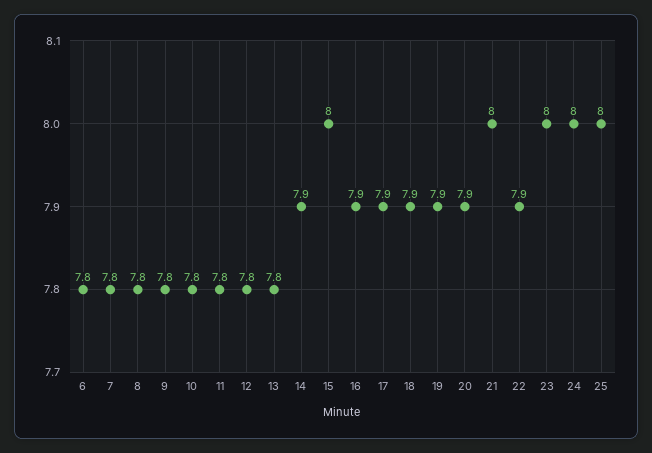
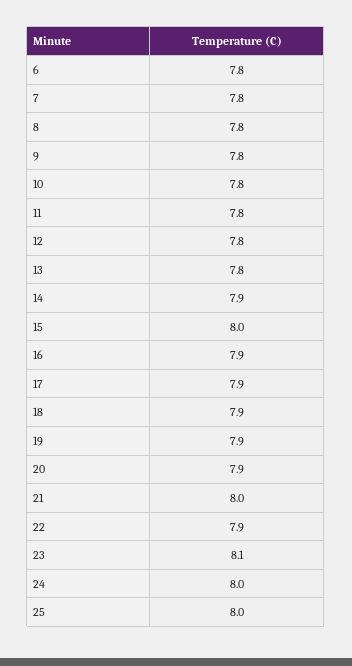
  {
    "6": 7.8,
    "7": 7.8,
    "8": 7.8,
    "9": 7.8,
    "10": 7.8,
    "11": 7.8,
    "12": 7.8,
    "13": 7.8,
    "14": 7.9,
    "15": 8,
    "16": 7.9,
    "17": 7.9,
    "18": 7.9,
    "19": 7.9,
    "20": 7.9,
    "21": 8,
    "22": 7.9,
-   "23": 8,
+   "23": 8.1,
    "24": 8,
    "25": 8
  }

